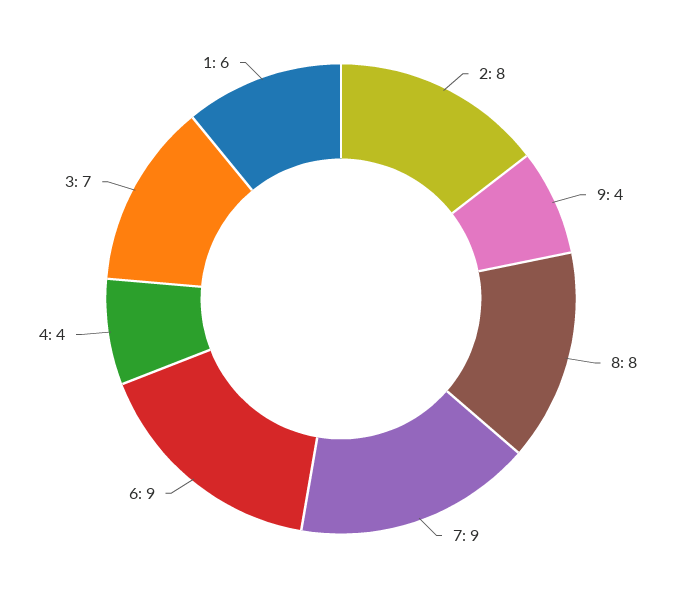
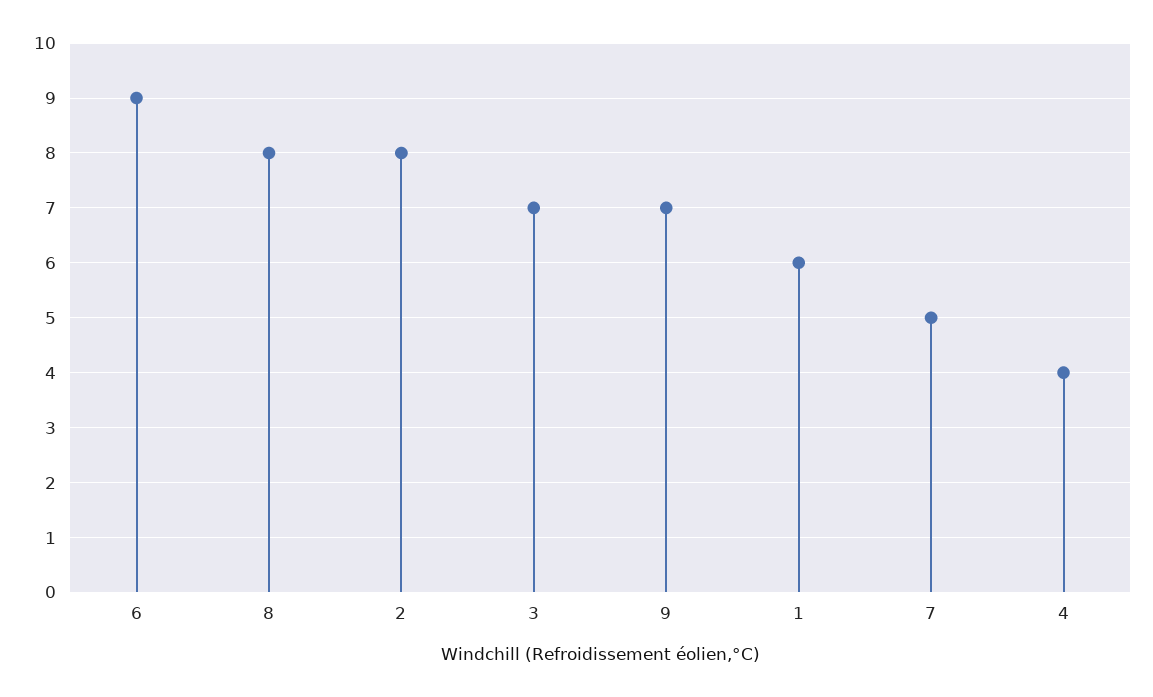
  {
    "2": 8,
-   "9": 4,
+   "9": 7,
    "8": 8,
-   "7": 9,
+   "7": 5,
    "6": 9,
    "4": 4,
    "3": 7,
    "1": 6
  }

